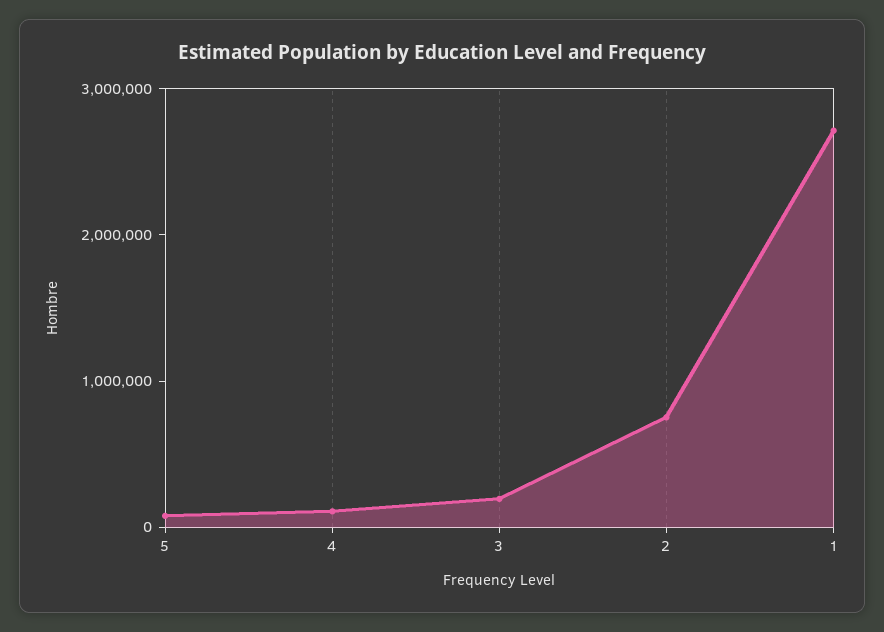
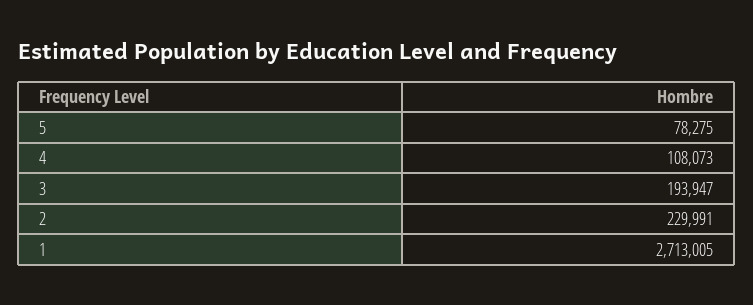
  {
    "5": 78275,
    "4": 108073,
    "3": 193947,
-   "2": 800000,
+   "2": 229991,
    "1": 2713005
  }

